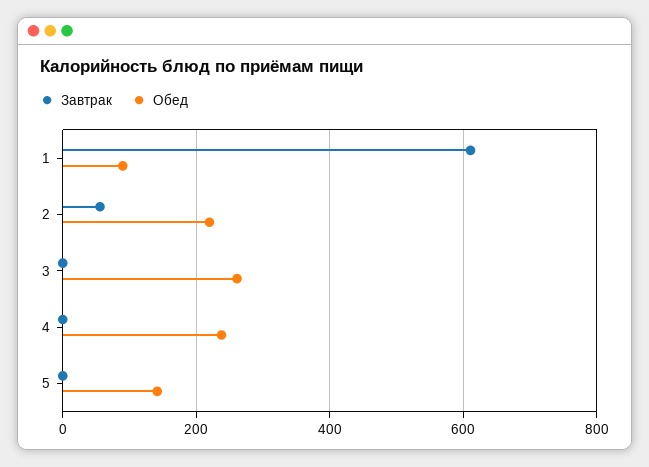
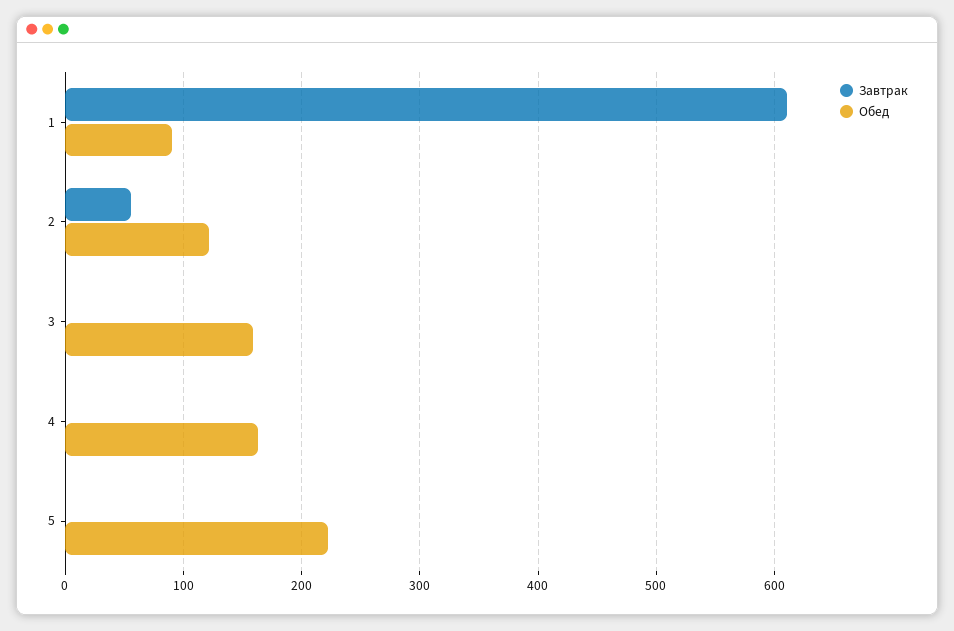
  {
    "Завтрак": {
      "1": 610,
      "2": 60,
      "3": 0,
      "4": 0,
      "5": 0
    },
    "Обед": {
      "1": 90,
-     "2": 220,
+     "2": 120,
-     "3": 260,
+     "3": 160,
-     "4": 240,
+     "4": 160,
-     "5": 140
+     "5": 220
    }
  }

